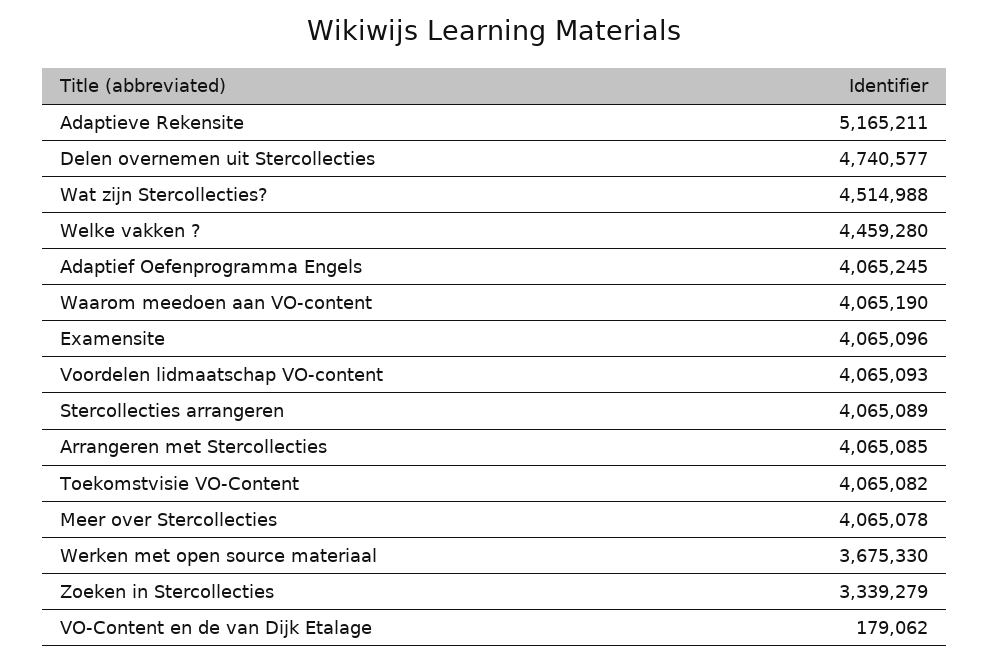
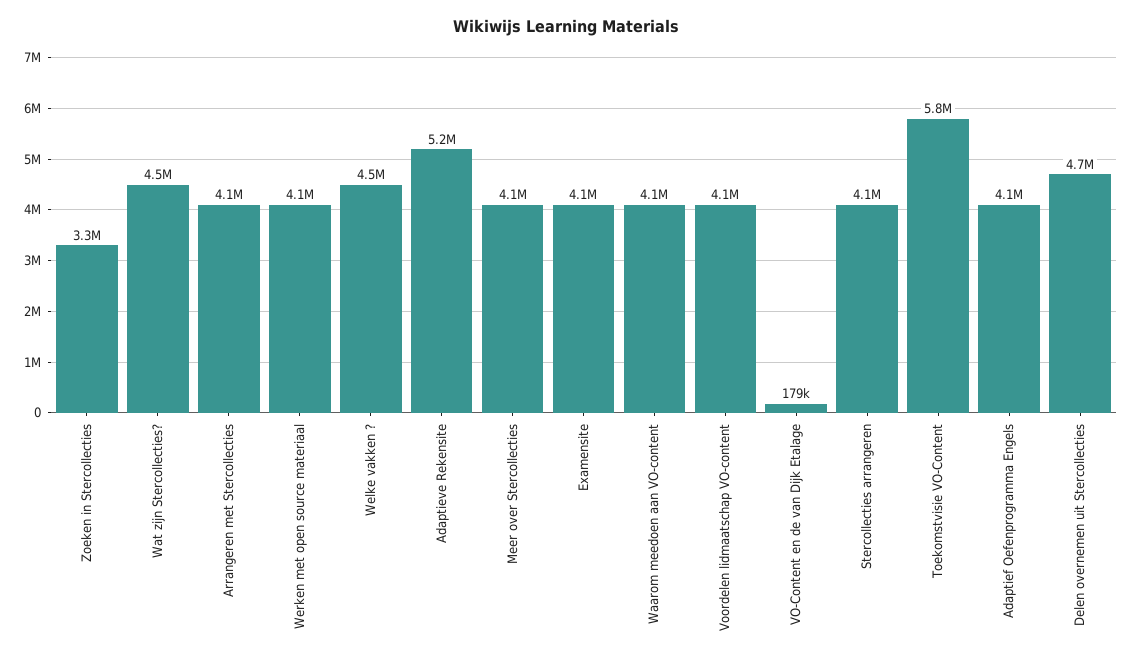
  {
    "Adaptieve Rekensite": 5165211,
    "Delen overnemen uit Stercollecties": 4740577,
    "Wat zijn Stercollecties?": 4514988,
    "Welke vakken ?": 4459280,
    "Adaptief Oefenprogramma Engels": 4065245,
    "Waarom meedoen aan VO-content": 4065190,
    "Examensite": 4065096,
    "Voordelen lidmaatschap VO-content": 4065093,
    "Stercollecties arrangeren": 4065089,
    "Arrangeren met Stercollecties": 4065085,
-   "Toekomstvisie VO-Content": 4065082,
+   "Toekomstvisie VO-Content": 5800000,
    "Meer over Stercollecties": 4065078,
-   "Werken met open source materiaal": 3675330,
+   "Werken met open source materiaal": 4100000,
    "Zoeken in Stercollecties": 3339279,
    "VO-Content en de van Dijk Etalage": 179062
  }

